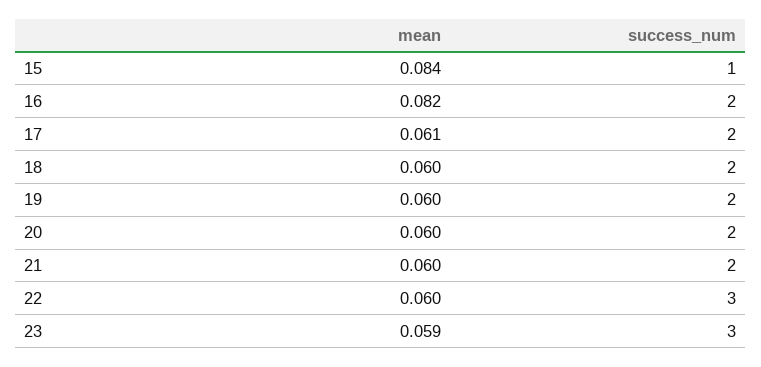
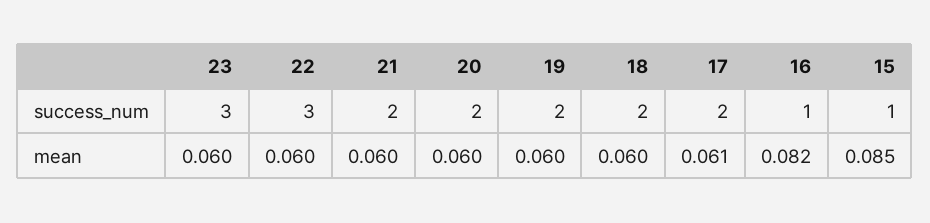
  {
    "mean": {
-     "15": 0.084,
+     "15": 0.085,
      "16": 0.082,
      "17": 0.061,
      "18": 0.06,
      "19": 0.06,
      "20": 0.06,
      "21": 0.06,
      "22": 0.06,
-     "23": 0.059
+     "23": 0.06
    },
    "success_num": {
      "15": 1,
-     "16": 2,
+     "16": 1,
      "17": 2,
      "18": 2,
      "19": 2,
      "20": 2,
      "21": 2,
      "22": 3,
      "23": 3
    }
  }

